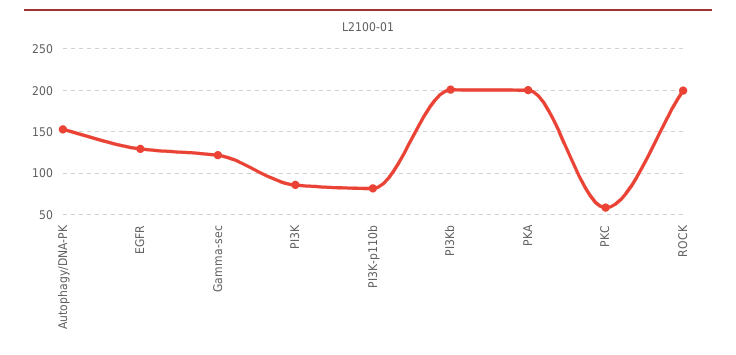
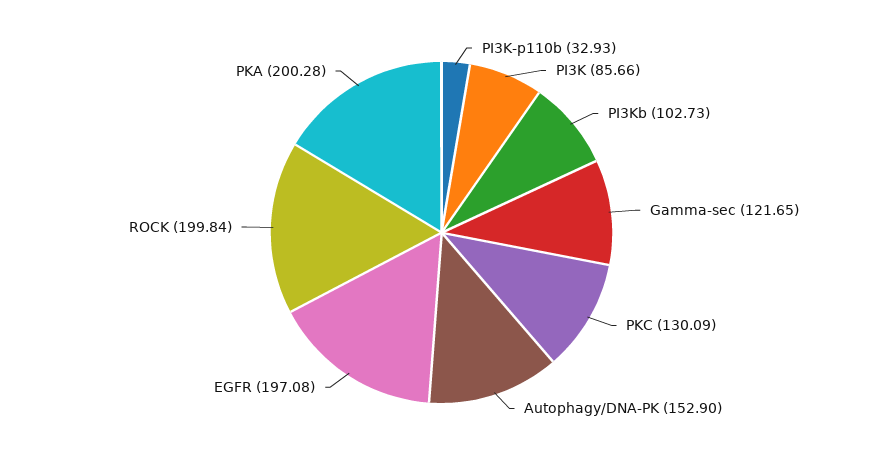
  {
    "Autophagy/DNA-PK": 152.9,
-   "EGFR": 130,
+   "EGFR": 197.08,
    "Gamma-sec": 121.65,
    "PI3K": 85.66,
-   "PI3K-p110b": 80,
+   "PI3K-p110b": 32.93,
-   "PI3Kb": 200,
+   "PI3Kb": 102.73,
    "PKA": 200.28,
-   "PKC": 60,
+   "PKC": 130.09,
    "ROCK": 199.84
  }

